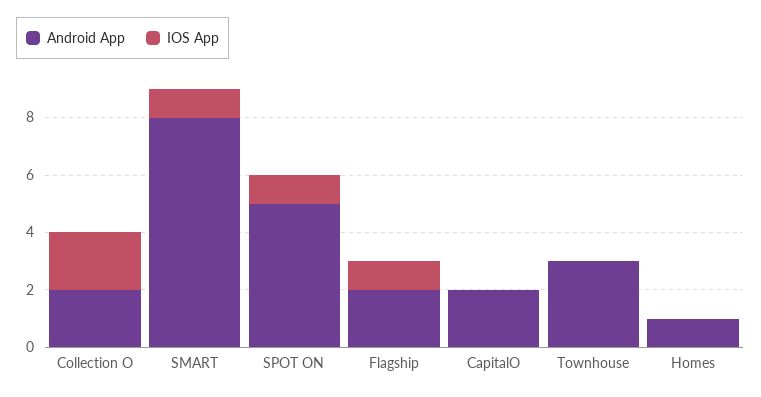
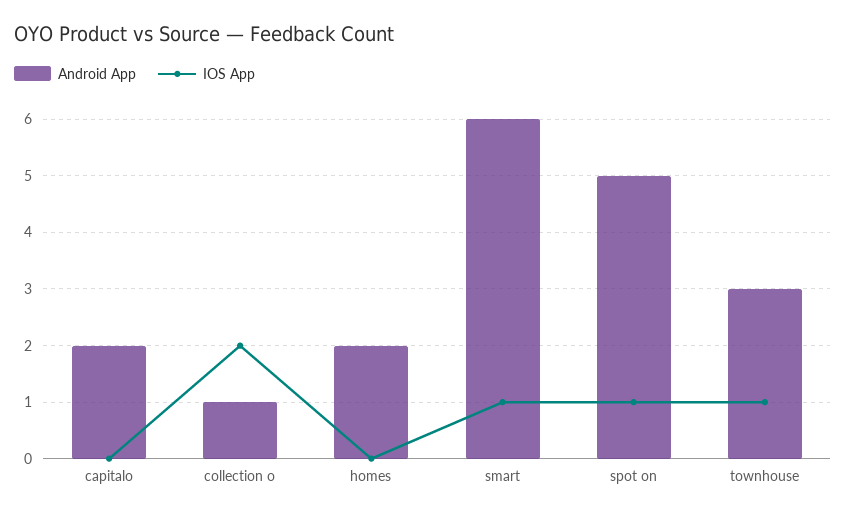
  {
    "Android App": {
-     "Collection O": 2,
+     "Collection O": 1,
-     "SMART": 8,
+     "SMART": 6,
      "SPOT ON": 5,
-     "Flagship": 2,
      "CapitalO": 2,
      "Townhouse": 3,
-     "Homes": 1
+     "Homes": 2
    },
    "IOS App": {
      "Collection O": 2,
      "SMART": 1,
      "SPOT ON": 1,
-     "Flagship": 1,
      "CapitalO": 0,
-     "Townhouse": 0,
+     "Townhouse": 1,
      "Homes": 0
    }
  }

